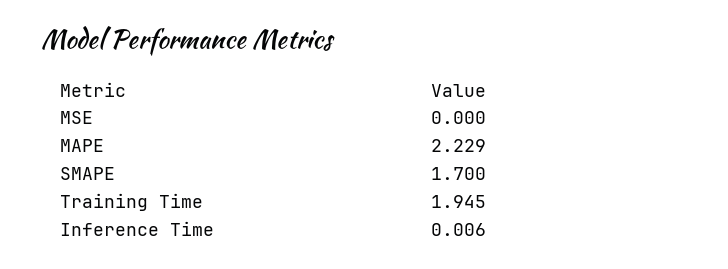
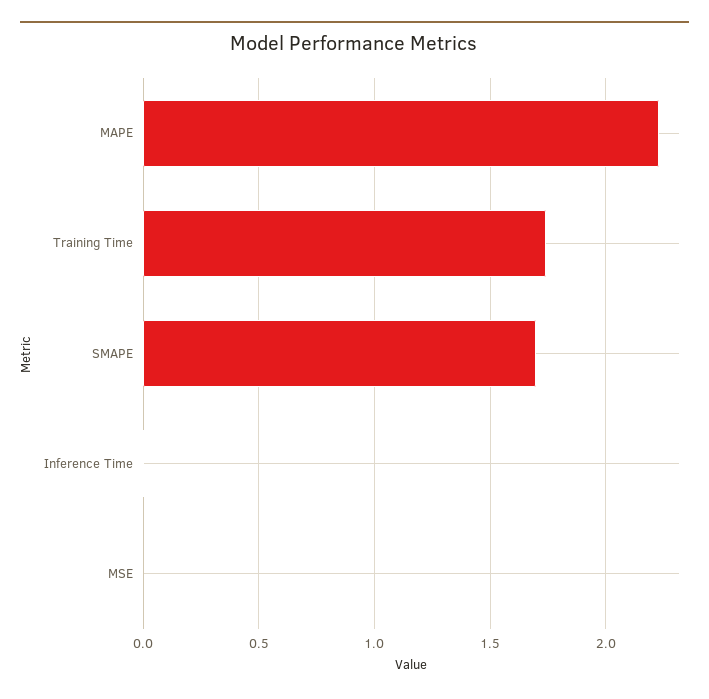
  {
    "MSE": 0,
    "MAPE": 2.229,
    "SMAPE": 1.7,
-   "Training Time": 1.945,
+   "Training Time": 1.75,
    "Inference Time": 0.006
  }

